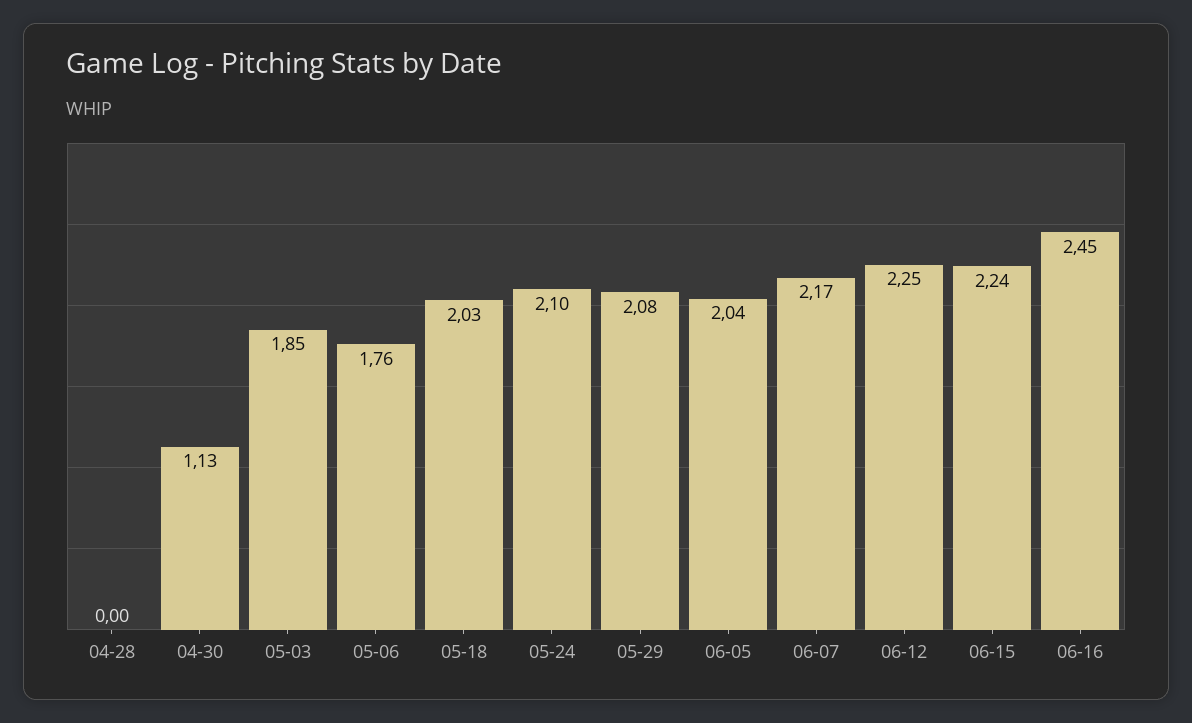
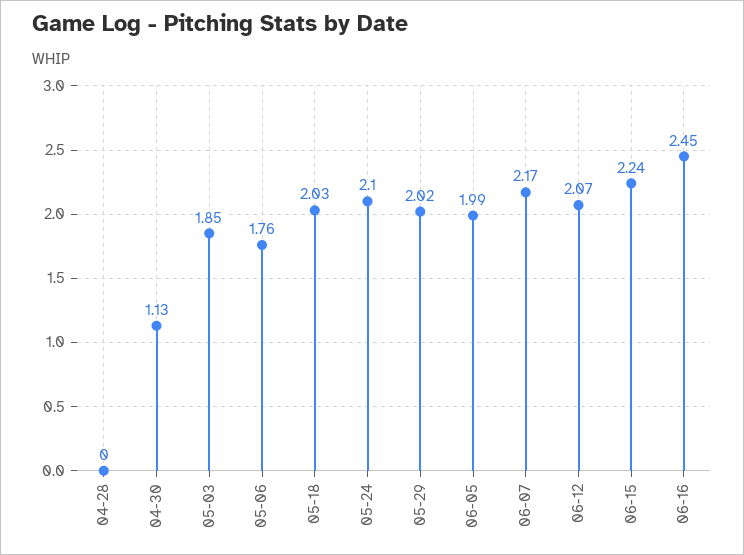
  {
    "04-28": 0,
    "04-30": 1.13,
    "05-03": 1.85,
    "05-06": 1.76,
    "05-18": 2.03,
    "05-24": 2.1,
-   "05-29": 2.08,
+   "05-29": 2.02,
-   "06-05": 2.04,
+   "06-05": 1.99,
    "06-07": 2.17,
-   "06-12": 2.25,
+   "06-12": 2.07,
    "06-15": 2.24,
    "06-16": 2.45
  }

